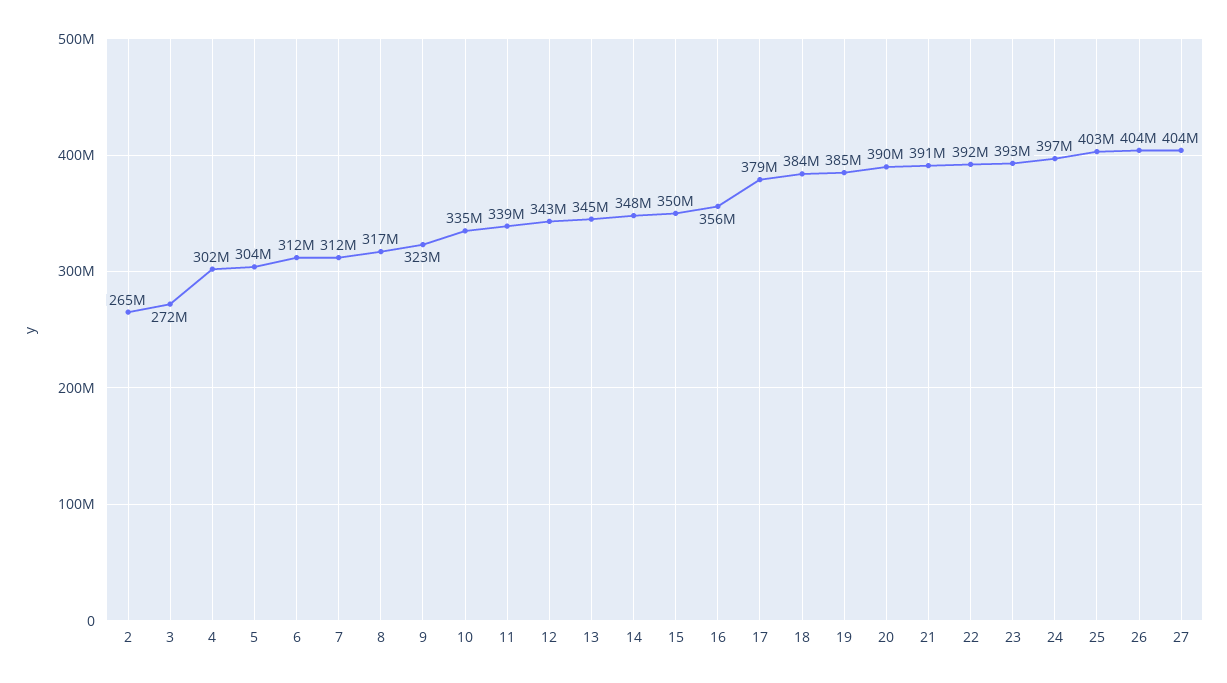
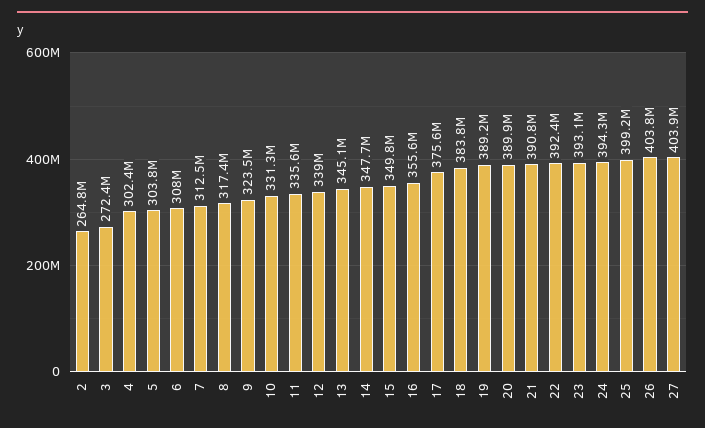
  {
    "2": 264800000,
    "3": 272400000,
    "4": 302400000,
    "5": 303800000,
-   "6": 312000000,
+   "6": 308000000,
    "7": 312500000,
    "8": 317400000,
    "9": 323500000,
-   "10": 335000000,
+   "10": 331300000,
-   "11": 339000000,
+   "11": 335600000,
-   "12": 343000000,
+   "12": 339000000,
    "13": 345100000,
    "14": 347700000,
    "15": 349800000,
    "16": 355600000,
-   "17": 379000000,
+   "17": 375600000,
    "18": 383800000,
-   "19": 385000000,
+   "19": 389200000,
    "20": 389900000,
    "21": 390800000,
    "22": 392400000,
    "23": 393100000,
-   "24": 397000000,
+   "24": 394300000,
-   "25": 403000000,
+   "25": 399200000,
    "26": 403800000,
    "27": 403900000
  }

